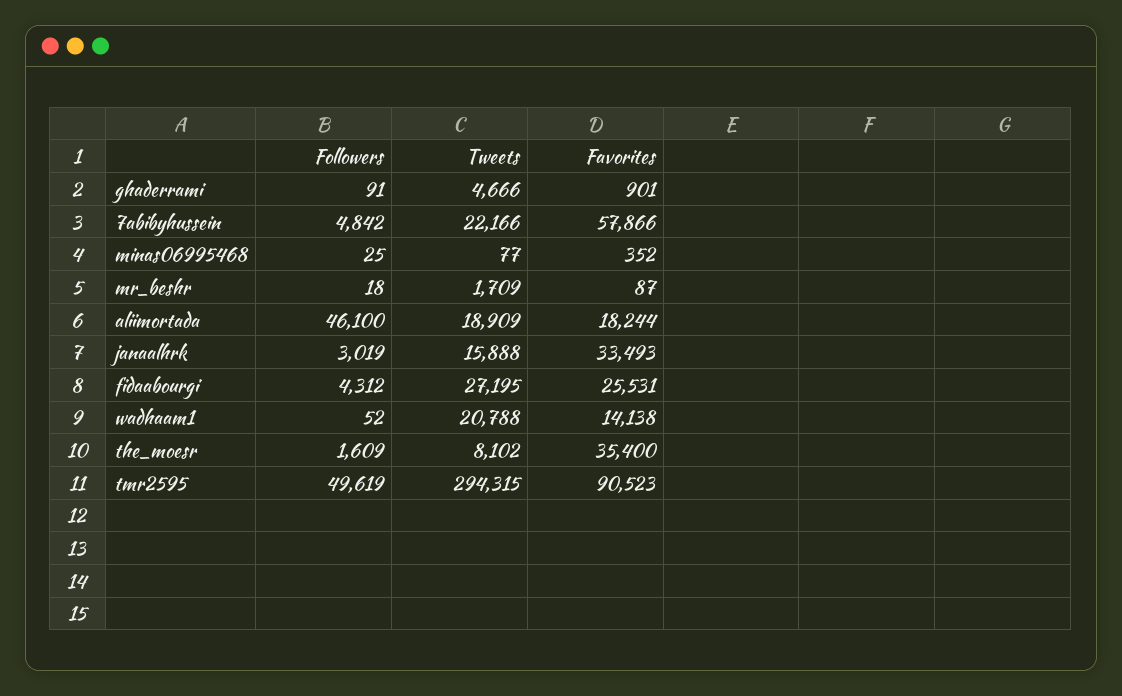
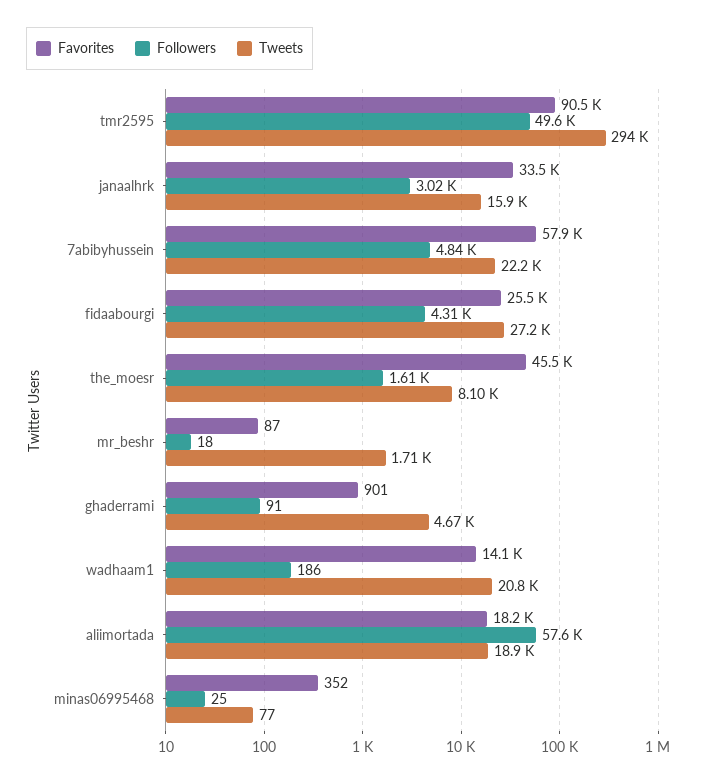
  {
    "Followers": {
      "ghaderrami": 91,
      "7abibyhussein": 4842,
      "minas06995468": 25,
      "mr_beshr": 18,
-     "aliimortada": 46100,
+     "aliimortada": 57600,
      "janaalhrk": 3019,
      "fidaabourgi": 4312,
-     "wadhaam1": 52,
+     "wadhaam1": 186,
      "the_moesr": 1609,
      "tmr2595": 49619
    },
    "Tweets": {
      "ghaderrami": 4666,
      "7abibyhussein": 22166,
      "minas06995468": 77,
      "mr_beshr": 1709,
      "aliimortada": 18909,
      "janaalhrk": 15888,
      "fidaabourgi": 27195,
      "wadhaam1": 20788,
      "the_moesr": 8102,
      "tmr2595": 294315
    },
    "Favorites": {
      "ghaderrami": 901,
      "7abibyhussein": 57866,
      "minas06995468": 352,
      "mr_beshr": 87,
      "aliimortada": 18244,
      "janaalhrk": 33493,
      "fidaabourgi": 25531,
      "wadhaam1": 14138,
-     "the_moesr": 35400,
+     "the_moesr": 45500,
      "tmr2595": 90523
    }
  }

